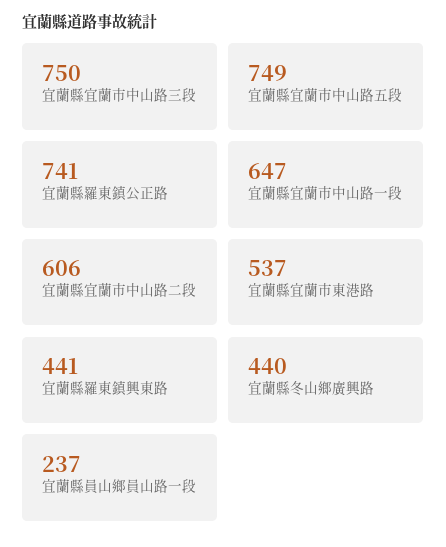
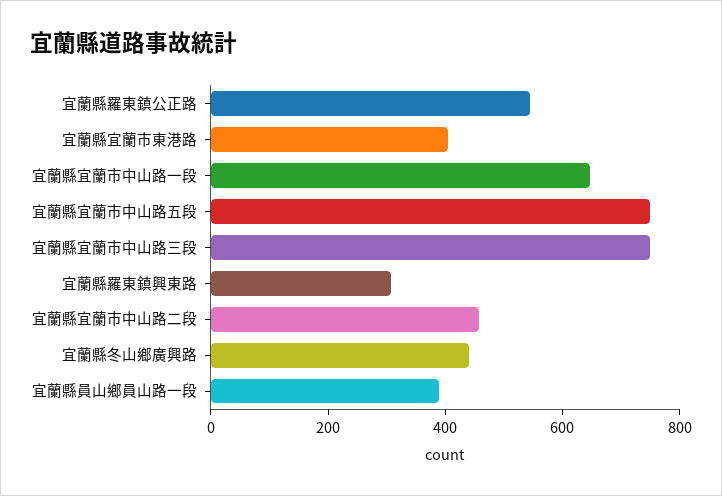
  {
    "宜蘭縣宜蘭市中山路三段": 750,
    "宜蘭縣宜蘭市中山路五段": 749,
-   "宜蘭縣羅東鎮公正路": 741,
+   "宜蘭縣羅東鎮公正路": 550,
    "宜蘭縣宜蘭市中山路一段": 647,
-   "宜蘭縣宜蘭市中山路二段": 606,
+   "宜蘭縣宜蘭市中山路二段": 450,
-   "宜蘭縣宜蘭市東港路": 537,
+   "宜蘭縣宜蘭市東港路": 400,
-   "宜蘭縣羅東鎮興東路": 441,
+   "宜蘭縣羅東鎮興東路": 300,
    "宜蘭縣冬山鄉廣興路": 440,
-   "宜蘭縣員山鄉員山路一段": 237
+   "宜蘭縣員山鄉員山路一段": 400
  }

